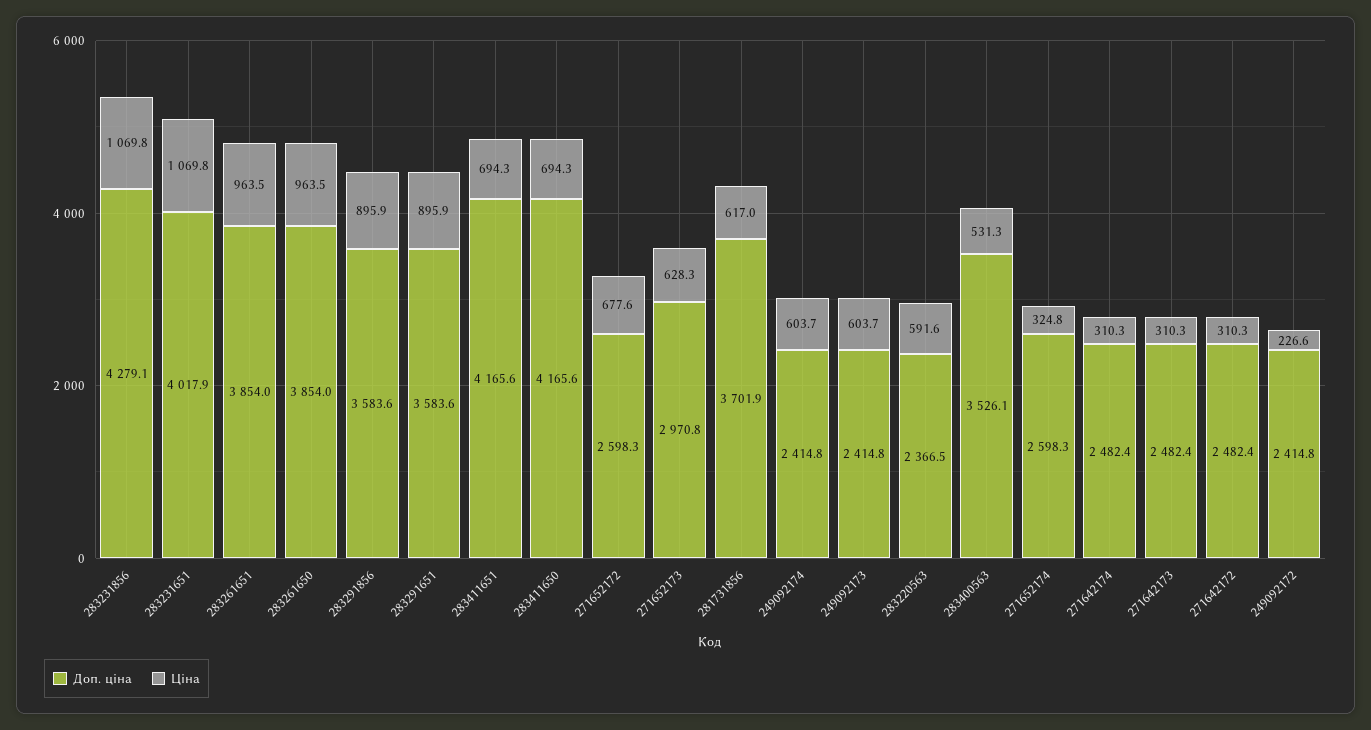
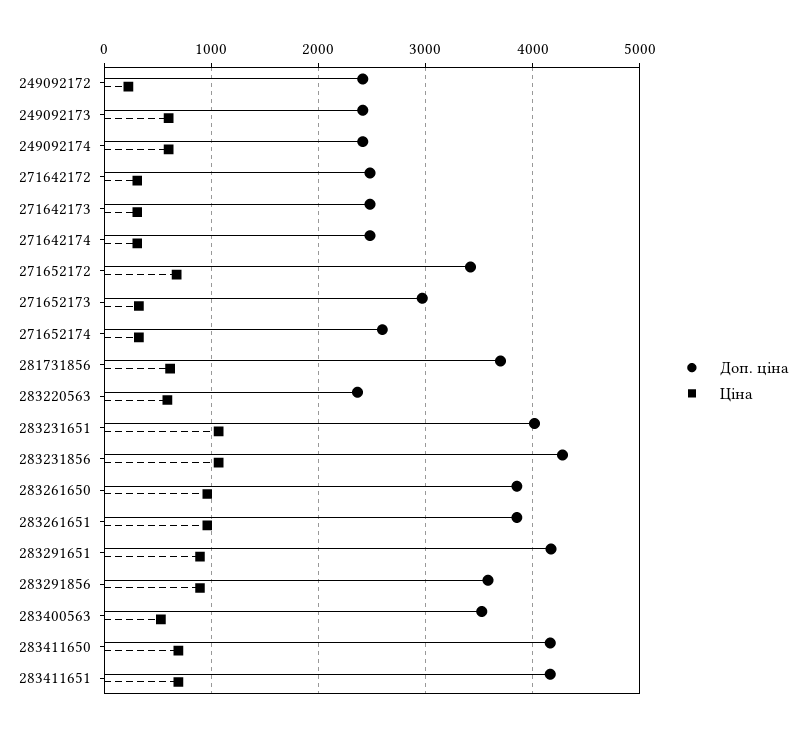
  {
    "Доп. ціна": {
      "283231856": 4279.1,
      "283231651": 4017.9,
      "283261651": 3854,
      "283261650": 3854,
      "283291856": 3583.6,
-     "283291651": 3583.6,
+     "283291651": 4200,
      "283411651": 4165.6,
      "283411650": 4165.6,
-     "271652172": 2598.3,
+     "271652172": 3400,
      "271652173": 2970.8,
      "281731856": 3701.9,
      "249092174": 2414.8,
      "249092173": 2414.8,
      "283220563": 2366.5,
      "283400563": 3526.1,
      "271652174": 2598.3,
      "271642174": 2482.4,
      "271642173": 2482.4,
      "271642172": 2482.4,
      "249092172": 2414.8
    },
    "Ціна": {
      "283231856": 1069.8,
      "283231651": 1069.8,
      "283261651": 963.5,
      "283261650": 963.5,
      "283291856": 895.9,
      "283291651": 895.9,
      "283411651": 694.3,
      "283411650": 694.3,
      "271652172": 677.6,
-     "271652173": 628.3,
+     "271652173": 300,
      "281731856": 617,
      "249092174": 603.7,
      "249092173": 603.7,
      "283220563": 591.6,
      "283400563": 531.3,
      "271652174": 324.8,
      "271642174": 310.3,
      "271642173": 310.3,
      "271642172": 310.3,
      "249092172": 226.6
    }
  }

